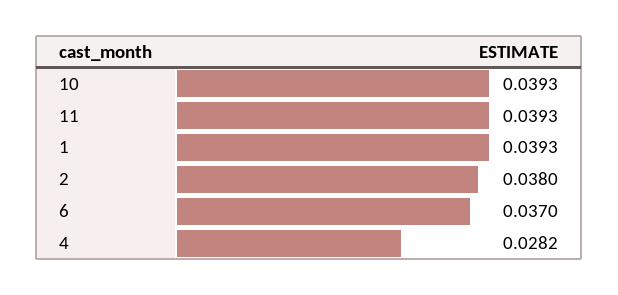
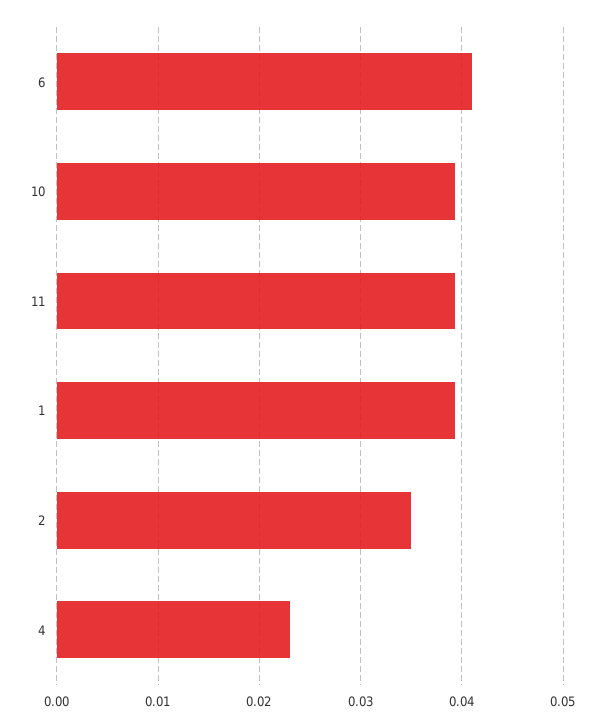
  {
    "10": 0.0393,
    "11": 0.0393,
    "1": 0.0393,
-   "2": 0.038,
+   "2": 0.035,
-   "6": 0.037,
+   "6": 0.041,
-   "4": 0.0282
+   "4": 0.023
  }

